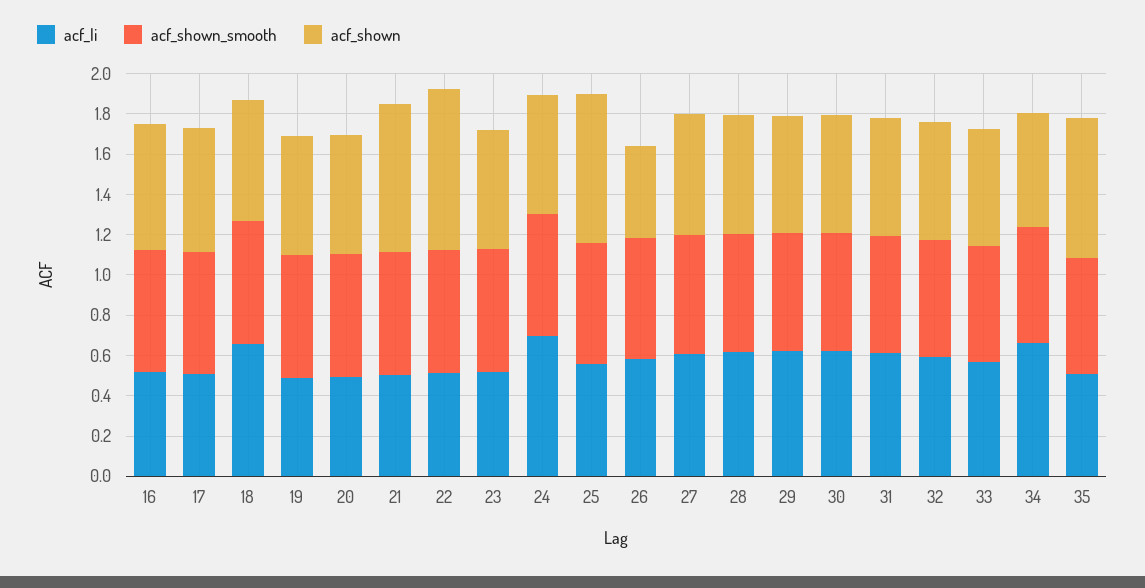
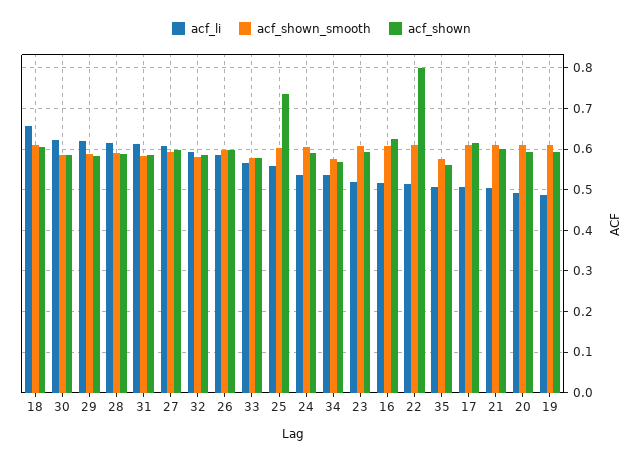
  {
    "acf_li": {
      "16": 0.52,
      "17": 0.5,
      "18": 0.66,
      "19": 0.48,
      "20": 0.5,
      "21": 0.5,
      "22": 0.52,
      "23": 0.52,
-     "24": 0.7,
+     "24": 0.54,
      "25": 0.56,
      "26": 0.58,
      "27": 0.6,
      "28": 0.62,
      "29": 0.62,
      "30": 0.62,
      "31": 0.62,
      "32": 0.6,
      "33": 0.56,
-     "34": 0.65,
+     "34": 0.54,
      "35": 0.5
    },
    "acf_shown_smooth": {
      "16": 0.6,
      "17": 0.62,
      "18": 0.62,
      "19": 0.62,
      "20": 0.62,
      "21": 0.62,
      "22": 0.6,
      "23": 0.6,
      "24": 0.6,
      "25": 0.6,
      "26": 0.6,
      "27": 0.6,
      "28": 0.6,
      "29": 0.58,
      "30": 0.58,
      "31": 0.58,
      "32": 0.58,
      "33": 0.58,
      "34": 0.58,
      "35": 0.58
    },
    "acf_shown": {
      "16": 0.62,
      "17": 0.62,
      "18": 0.6,
      "19": 0.6,
      "20": 0.6,
-     "21": 0.75,
+     "21": 0.6,
      "22": 0.8,
      "23": 0.6,
      "24": 0.6,
      "25": 0.74,
-     "26": 0.45,
+     "26": 0.6,
      "27": 0.6,
      "28": 0.58,
      "29": 0.58,
      "30": 0.58,
      "31": 0.58,
      "32": 0.58,
      "33": 0.58,
      "34": 0.56,
-     "35": 0.7
+     "35": 0.56
    }
  }

